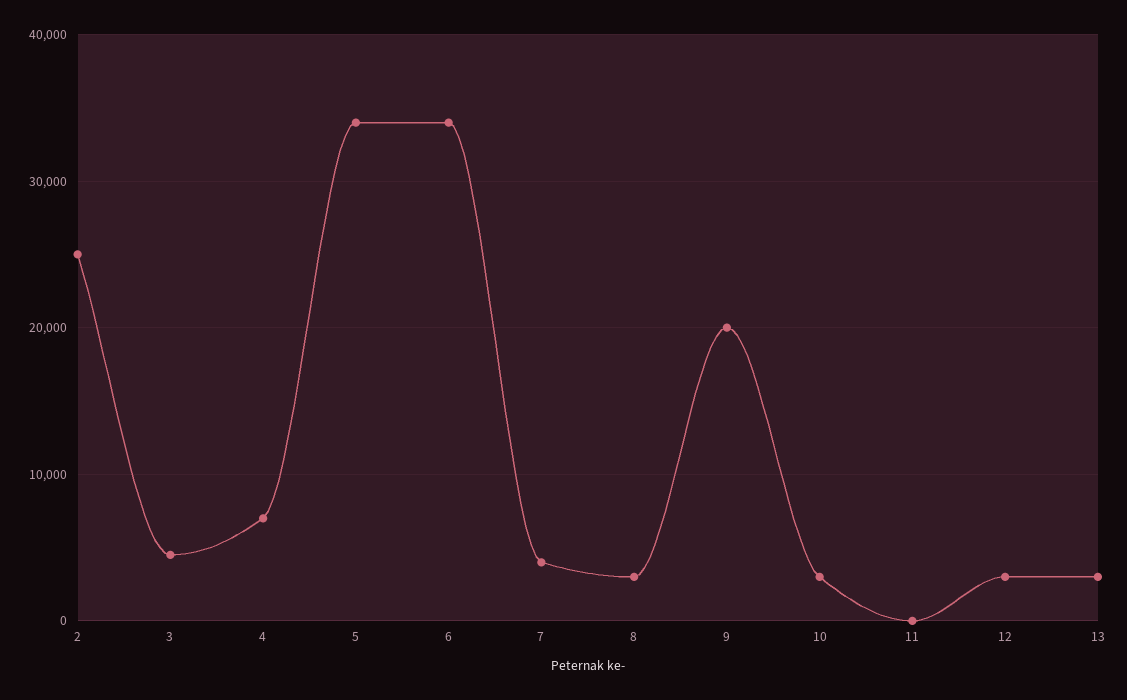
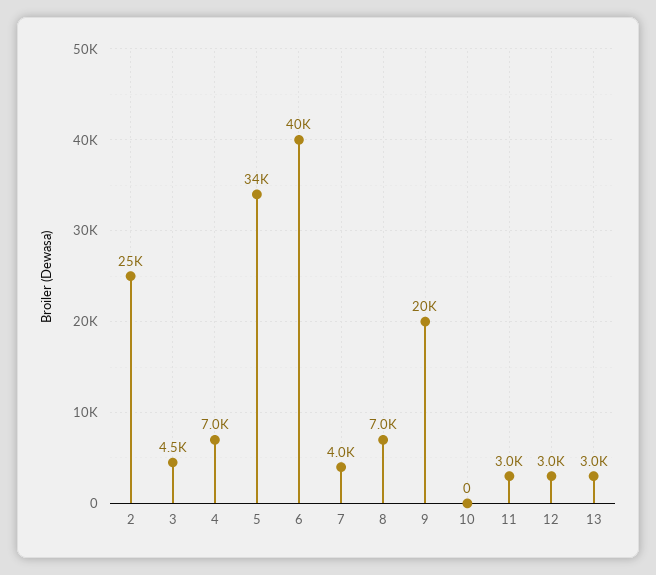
  {
    "2": 25000,
    "3": 4500,
    "4": 7000,
    "5": 34000,
-   "6": 34000,
+   "6": 40000,
    "7": 4000,
-   "8": 3000,
+   "8": 7000,
    "9": 20000,
-   "10": 3000,
+   "10": 0,
-   "11": 0,
+   "11": 3000,
    "12": 3000,
    "13": 3000
  }

